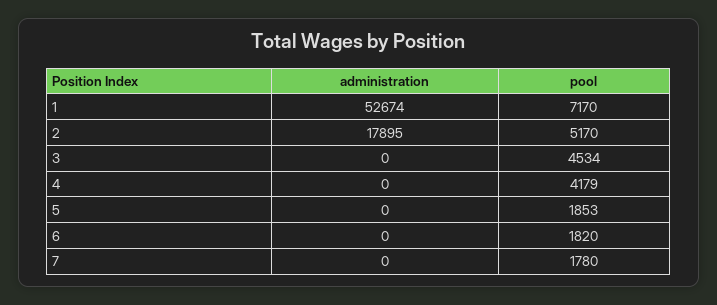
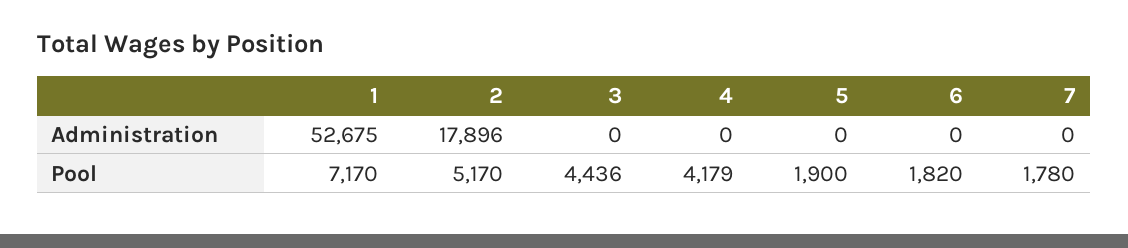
  {
    "administration": {
-     "1": 52674,
+     "1": 52675,
-     "2": 17895,
+     "2": 17896,
      "3": 0,
      "4": 0,
      "5": 0,
      "6": 0,
      "7": 0
    },
    "pool": {
      "1": 7170,
      "2": 5170,
-     "3": 4534,
+     "3": 4436,
      "4": 4179,
-     "5": 1853,
+     "5": 1900,
      "6": 1820,
      "7": 1780
    }
  }

